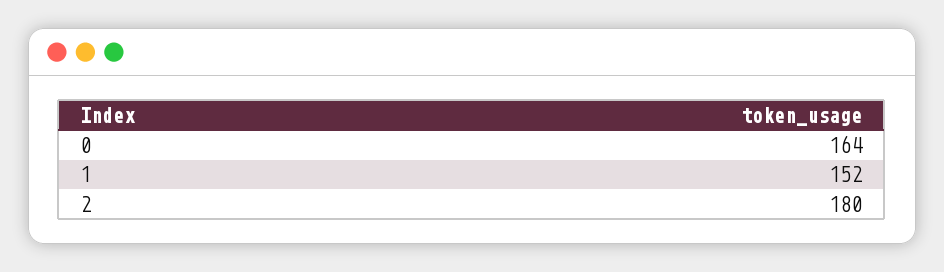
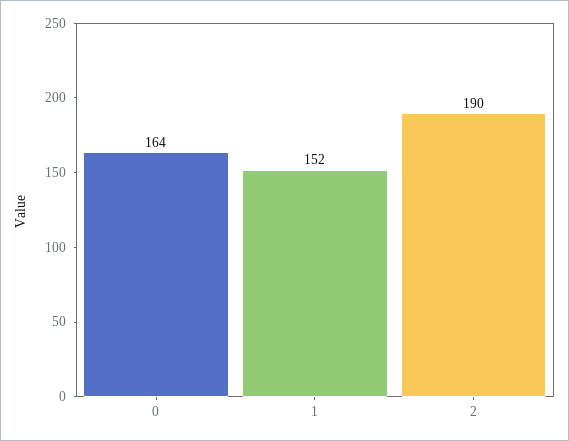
  {
    "0": 164,
    "1": 152,
-   "2": 180
+   "2": 190
  }

